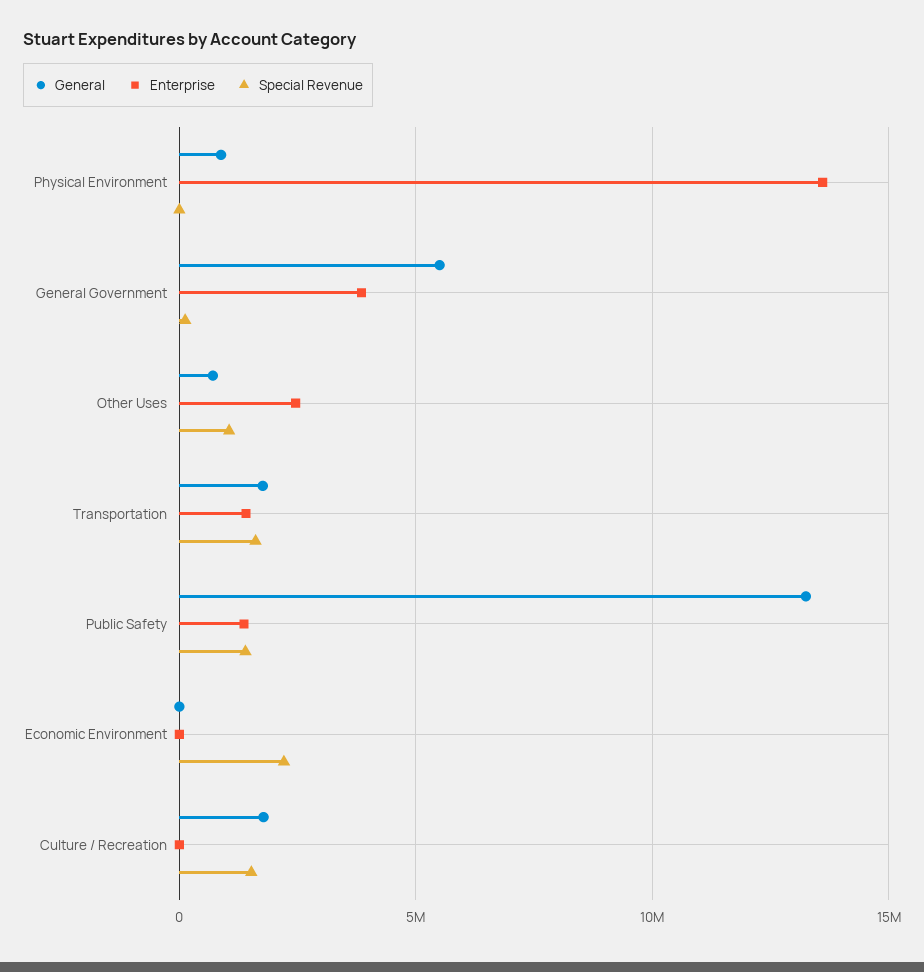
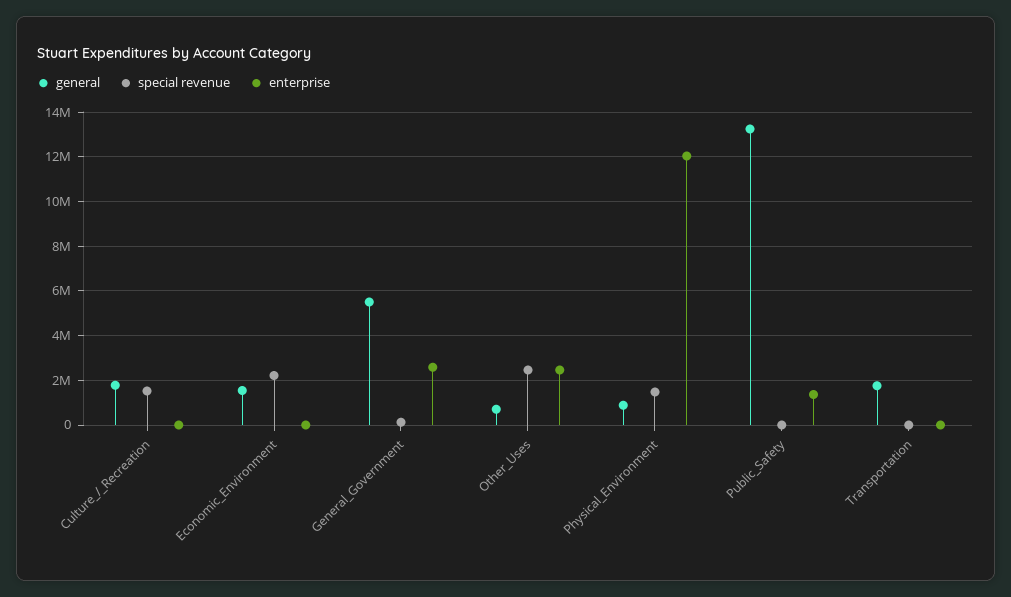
  {
    "General": {
      "Physical Environment": 1000000,
      "General Government": 5500000,
      "Other Uses": 500000,
      "Transportation": 2000000,
      "Public Safety": 13500000,
-     "Economic Environment": 0,
+     "Economic Environment": 1500000,
      "Culture / Recreation": 2000000
    },
    "Enterprise": {
-     "Physical Environment": 13500000,
+     "Physical Environment": 12000000,
-     "General Government": 4000000,
+     "General Government": 2500000,
      "Other Uses": 2500000,
-     "Transportation": 1500000,
+     "Transportation": 0,
      "Public Safety": 1500000,
      "Economic Environment": 0,
      "Culture / Recreation": 0
    },
    "Special Revenue": {
-     "Physical Environment": 0,
+     "Physical Environment": 1500000,
      "General Government": 0,
-     "Other Uses": 1000000,
+     "Other Uses": 2500000,
-     "Transportation": 1500000,
+     "Transportation": 0,
-     "Public Safety": 1500000,
+     "Public Safety": 0,
      "Economic Environment": 2000000,
      "Culture / Recreation": 1500000
    }
  }

